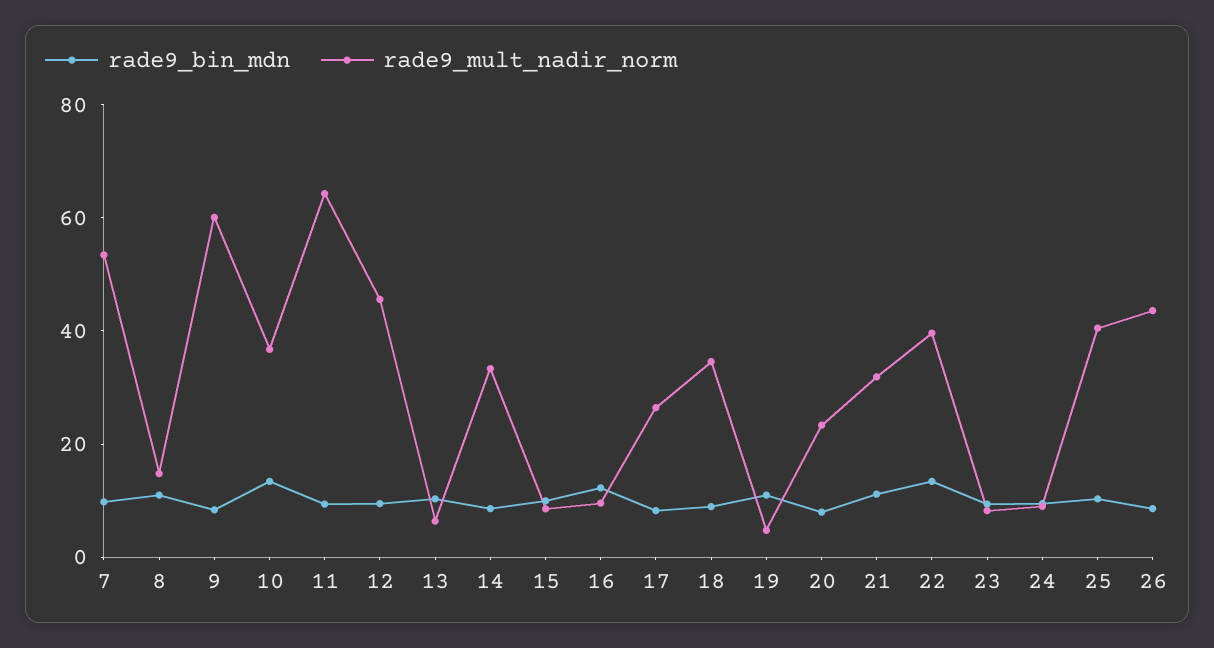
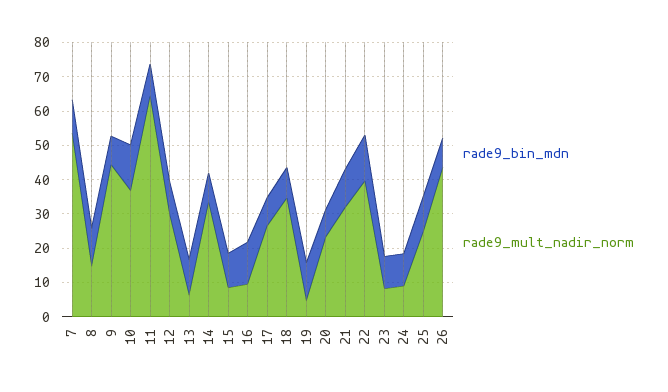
  {
    "rade9_bin_mdn": {
      "7": 10,
      "8": 10,
      "9": 7.5,
      "10": 12.5,
      "11": 10,
      "12": 10,
      "13": 10,
      "14": 7.5,
      "15": 10,
      "16": 12.5,
      "17": 7.5,
      "18": 10,
      "19": 10,
      "20": 7.5,
      "21": 10,
      "22": 12.5,
      "23": 10,
      "24": 10,
      "25": 10,
      "26": 7.5
    },
    "rade9_mult_nadir_norm": {
      "7": 52.5,
      "8": 15,
-     "9": 60,
+     "9": 45,
      "10": 37.5,
      "11": 65,
-     "12": 45,
+     "12": 30,
      "13": 7.5,
      "14": 32.5,
      "15": 7.5,
      "16": 10,
      "17": 27.5,
      "18": 35,
      "19": 5,
      "20": 22.5,
      "21": 32.5,
      "22": 40,
      "23": 7.5,
      "24": 10,
-     "25": 40,
+     "25": 25,
      "26": 42.5
    }
  }

